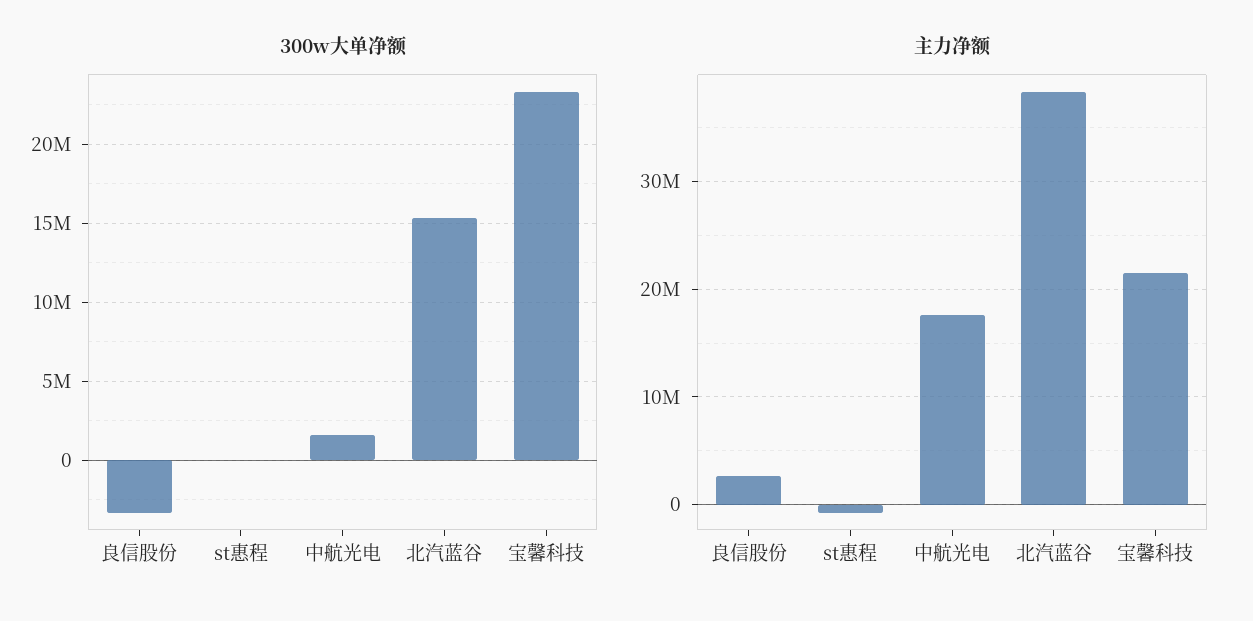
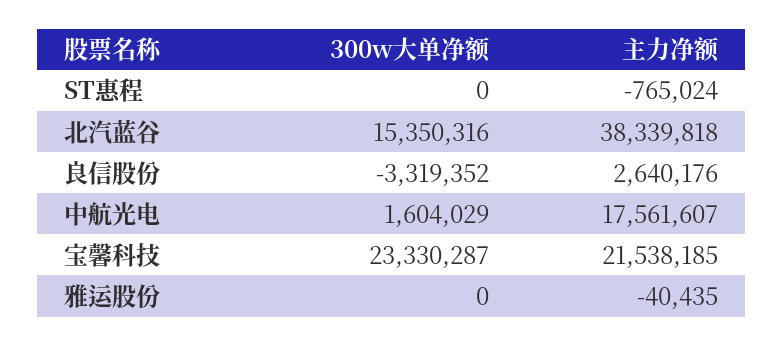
  {
    "300w大单净额": {
      "良信股份": -3319352,
      "st惠程": 0,
      "中航光电": 1604029,
      "北汽蓝谷": 15350316,
-     "宝馨科技": 23330287
+     "宝馨科技": 23330287,
+     "雅运股份": 0
    },
    "主力净额": {
      "良信股份": 2640176,
      "st惠程": -765024,
      "中航光电": 17561607,
      "北汽蓝谷": 38339818,
-     "宝馨科技": 21538185
+     "宝馨科技": 21538185,
+     "雅运股份": -40435
    }
  }

